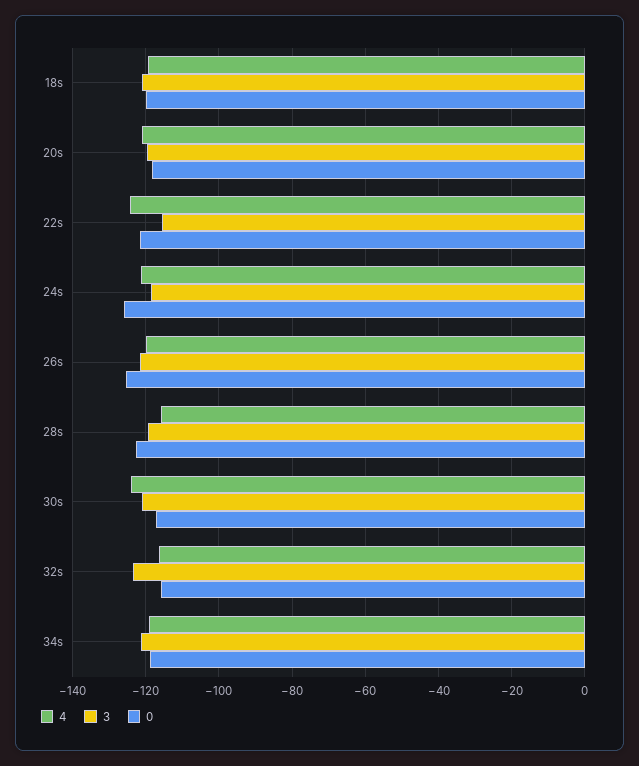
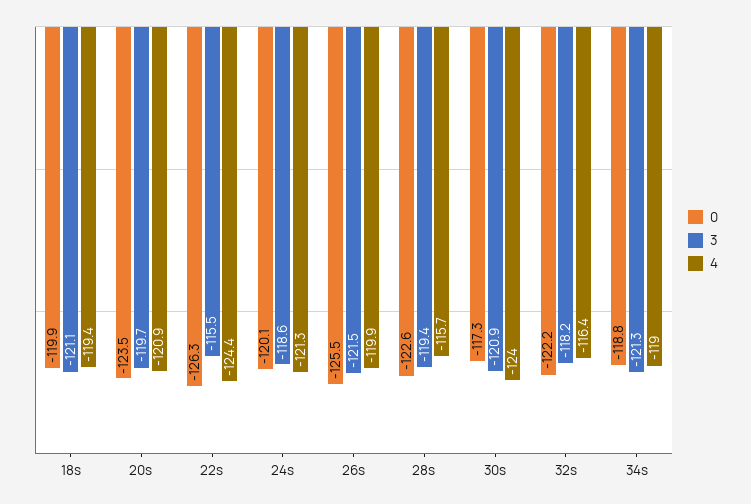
  {
    "4": {
      "18s": -119.4,
      "20s": -120.9,
      "22s": -124.4,
      "24s": -121.3,
      "26s": -119.9,
      "28s": -115.7,
      "30s": -124,
      "32s": -116.4,
      "34s": -119
    },
    "3": {
      "18s": -121.1,
      "20s": -119.7,
      "22s": -115.5,
      "24s": -118.6,
      "26s": -121.5,
      "28s": -119.4,
      "30s": -120.9,
-     "32s": -124,
+     "32s": -118.2,
      "34s": -121.3
    },
    "0": {
      "18s": -119.9,
-     "20s": -118,
+     "20s": -123.5,
-     "22s": -122,
+     "22s": -126.3,
-     "24s": -126,
+     "24s": -120.1,
      "26s": -125.5,
      "28s": -122.6,
      "30s": -117.3,
-     "32s": -116,
+     "32s": -122.2,
      "34s": -118.8
    }
  }

